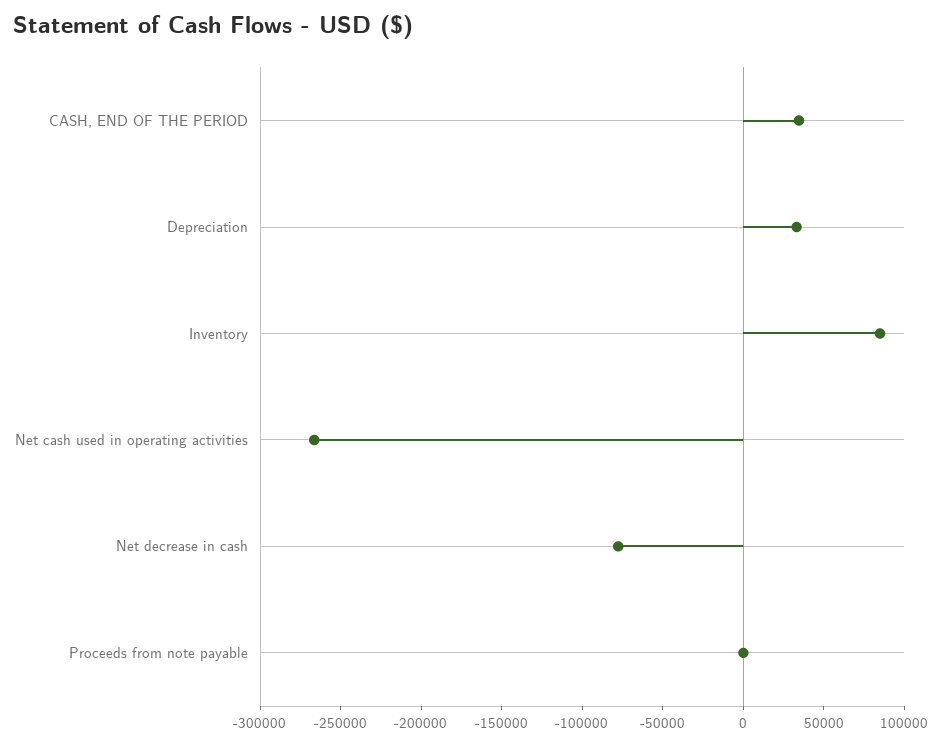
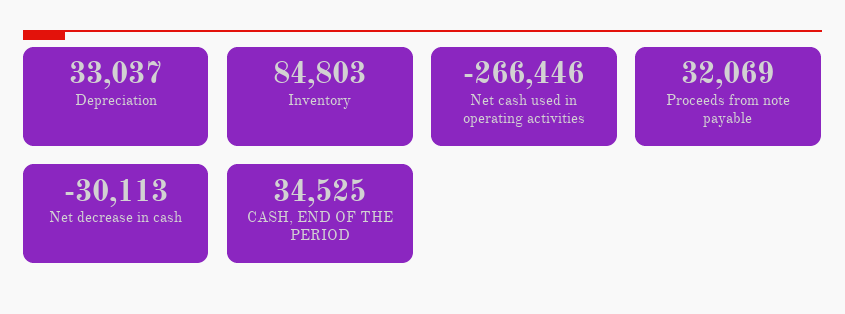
  {
    "CASH, END OF THE PERIOD": 34525,
    "Depreciation": 33037,
    "Inventory": 84803,
    "Net cash used in operating activities": -266446,
-   "Net decrease in cash": -80000,
+   "Net decrease in cash": -30113,
-   "Proceeds from note payable": 0
+   "Proceeds from note payable": 32069
  }

